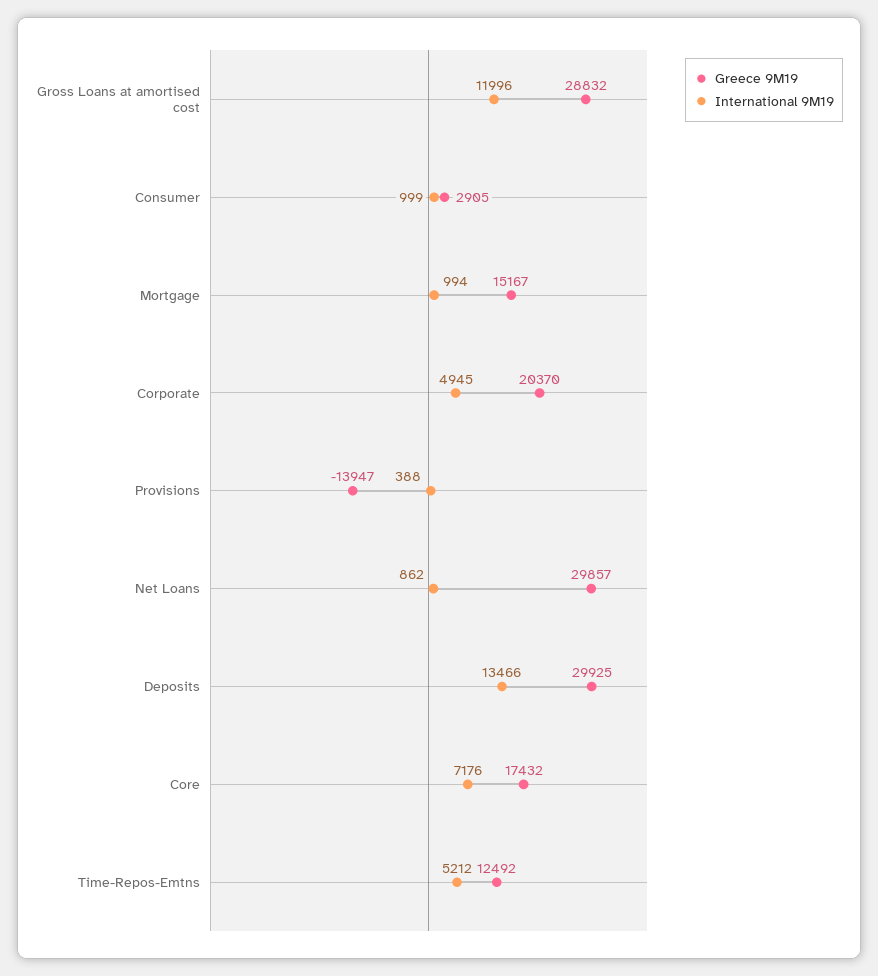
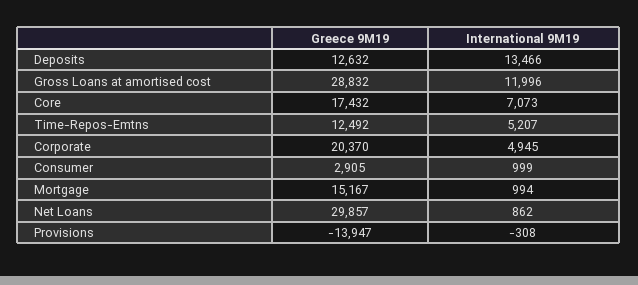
  {
    "Greece 9M19": {
      "Gross Loans at amortised cost": 28832,
      "Consumer": 2905,
      "Mortgage": 15167,
      "Corporate": 20370,
      "Provisions": -13947,
      "Net Loans": 29857,
-     "Deposits": 29925,
+     "Deposits": 12632,
      "Core": 17432,
      "Time-Repos-Emtns": 12492
    },
    "International 9M19": {
      "Gross Loans at amortised cost": 11996,
      "Consumer": 999,
      "Mortgage": 994,
      "Corporate": 4945,
-     "Provisions": 388,
+     "Provisions": -308,
      "Net Loans": 862,
      "Deposits": 13466,
-     "Core": 7176,
+     "Core": 7073,
-     "Time-Repos-Emtns": 5212
+     "Time-Repos-Emtns": 5207
    }
  }

